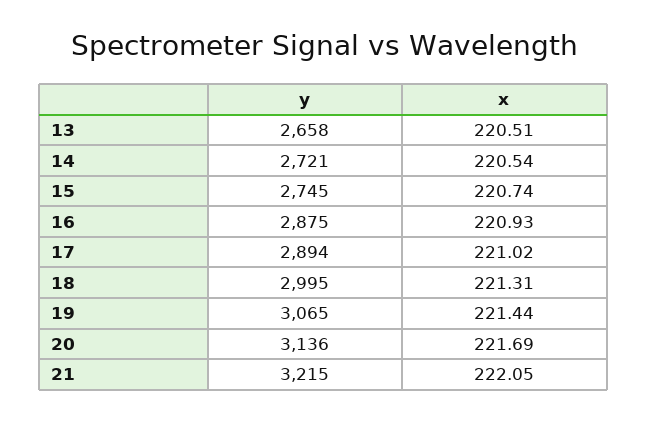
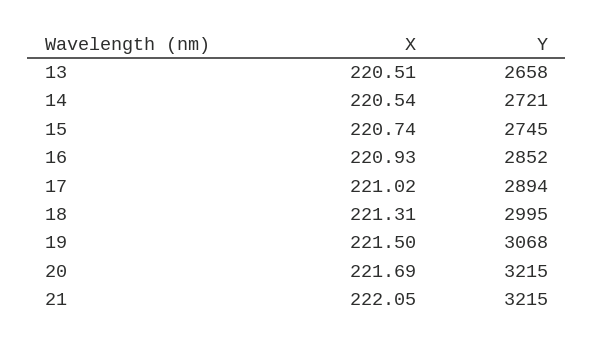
  {
    "y": {
      "13": 2658,
      "14": 2721,
      "15": 2745,
-     "16": 2875,
+     "16": 2852,
      "17": 2894,
      "18": 2995,
-     "19": 3065,
+     "19": 3068,
-     "20": 3136,
+     "20": 3215,
      "21": 3215
    },
    "x": {
      "13": 220.51,
      "14": 220.54,
      "15": 220.74,
      "16": 220.93,
      "17": 221.02,
      "18": 221.31,
-     "19": 221.44,
+     "19": 221.5,
      "20": 221.69,
      "21": 222.05
    }
  }

